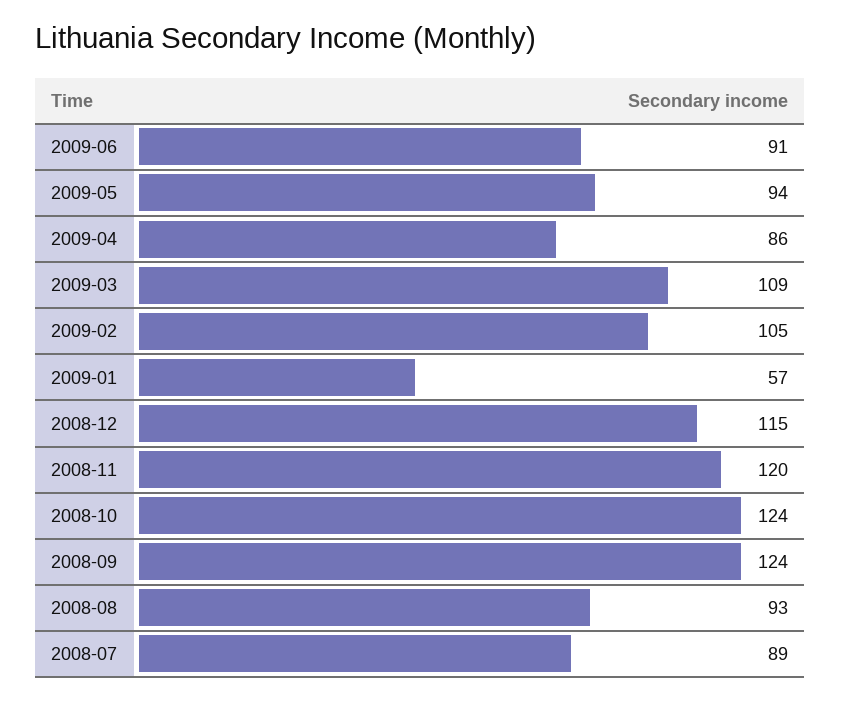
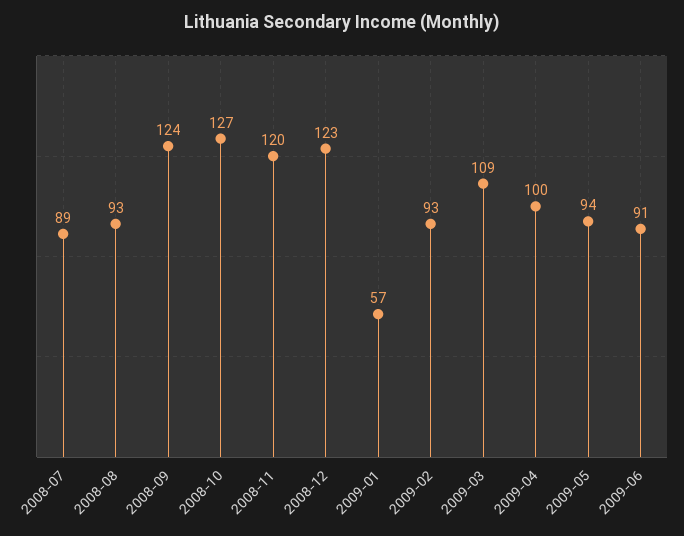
  {
    "2009-06": 91,
    "2009-05": 94,
-   "2009-04": 86,
+   "2009-04": 100,
    "2009-03": 109,
-   "2009-02": 105,
+   "2009-02": 93,
    "2009-01": 57,
-   "2008-12": 115,
+   "2008-12": 123,
    "2008-11": 120,
-   "2008-10": 124,
+   "2008-10": 127,
    "2008-09": 124,
    "2008-08": 93,
    "2008-07": 89
  }

